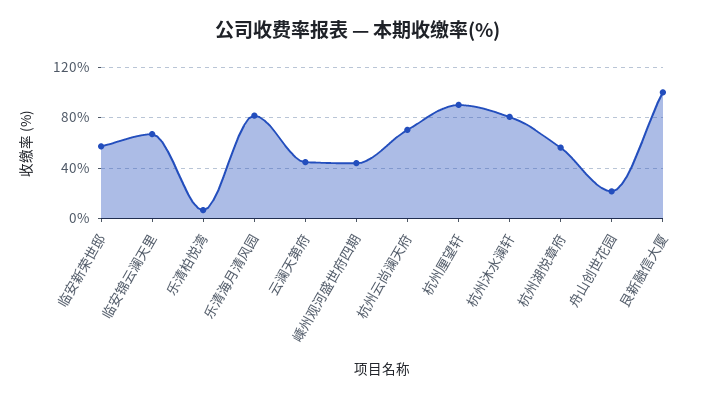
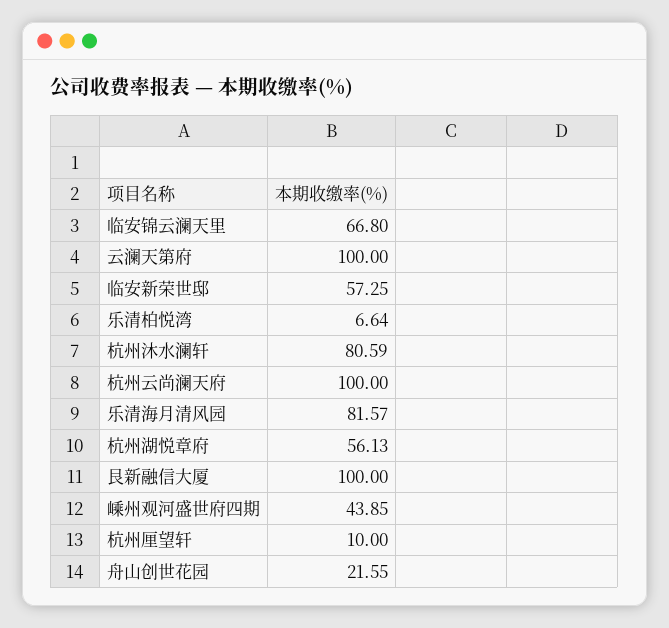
  {
    "临安新荣世邸": 57.25,
    "临安锦云澜天里": 66.8,
    "乐清柏悦湾": 6.64,
    "乐清海月清风园": 81.57,
-   "云澜天第府": 45,
+   "云澜天第府": 100,
    "嵊州观河盛世府四期": 43.85,
-   "杭州云尚澜天府": 70,
+   "杭州云尚澜天府": 100,
-   "杭州厘望轩": 90,
+   "杭州厘望轩": 10,
    "杭州沐水澜轩": 80.59,
    "杭州湖悦章府": 56.13,
    "舟山创世花园": 21.55,
    "艮新融信大厦": 100
  }

